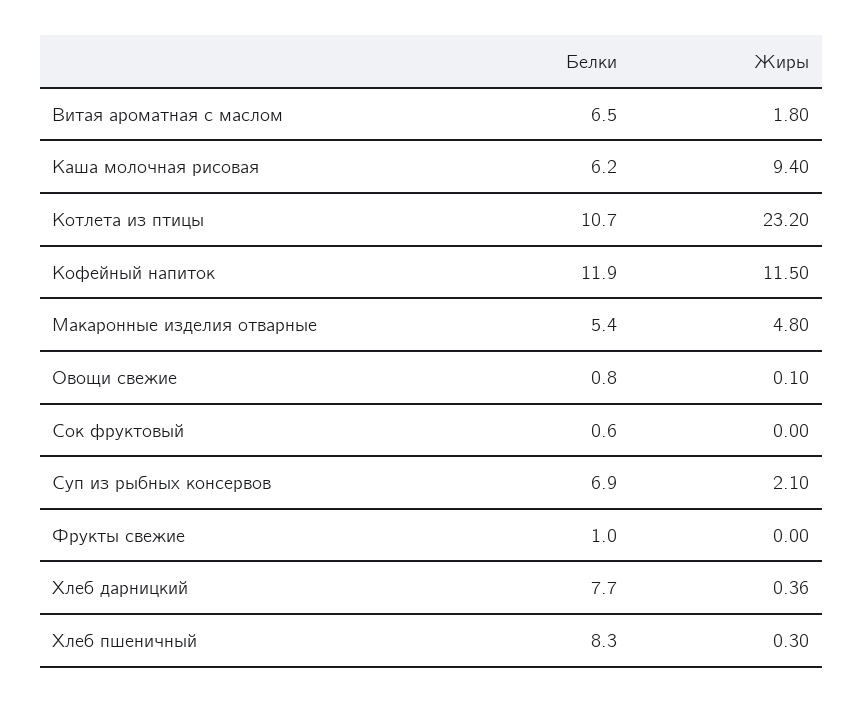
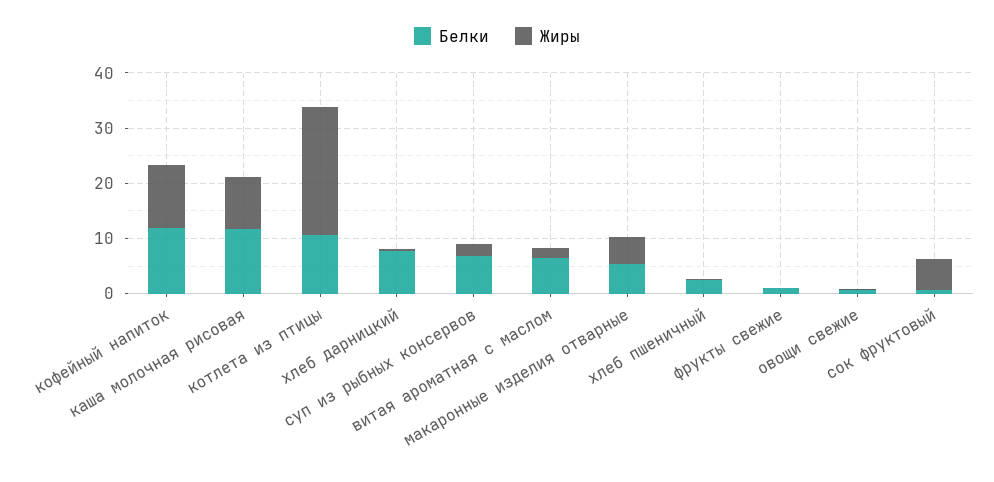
  {
    "Белки": {
      "Витая ароматная с маслом": 6.5,
-     "Каша молочная рисовая": 6.2,
+     "Каша молочная рисовая": 12,
      "Котлета из птицы": 10.7,
      "Кофейный напиток": 11.9,
      "Макаронные изделия отварные": 5.4,
      "Овощи свежие": 0.8,
      "Сок фруктовый": 0.6,
      "Суп из рыбных консервов": 6.9,
      "Фрукты свежие": 1,
      "Хлеб дарницкий": 7.7,
-     "Хлеб пшеничный": 8.3
+     "Хлеб пшеничный": 2
    },
    "Жиры": {
      "Витая ароматная с маслом": 1.8,
      "Каша молочная рисовая": 9.4,
      "Котлета из птицы": 23.2,
      "Кофейный напиток": 11.5,
      "Макаронные изделия отварные": 4.8,
      "Овощи свежие": 0.1,
-     "Сок фруктовый": 0,
+     "Сок фруктовый": 6,
      "Суп из рыбных консервов": 2.1,
      "Фрукты свежие": 0,
      "Хлеб дарницкий": 0.36,
      "Хлеб пшеничный": 0.3
    }
  }

